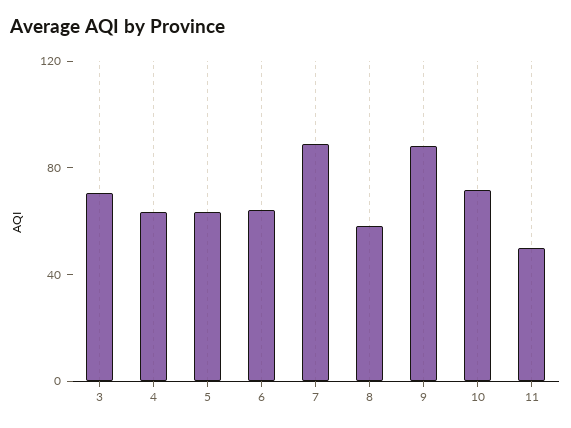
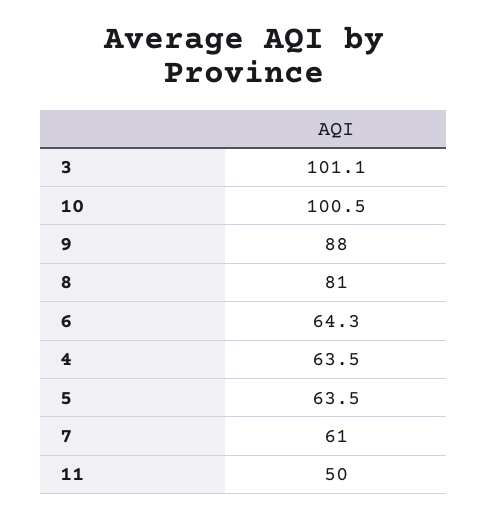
  {
-   "3": 70,
+   "3": 101.1,
    "4": 63.5,
    "5": 63.5,
    "6": 64.3,
-   "7": 90,
+   "7": 61,
-   "8": 60,
+   "8": 81,
    "9": 88,
-   "10": 70,
+   "10": 100.5,
    "11": 50
  }

